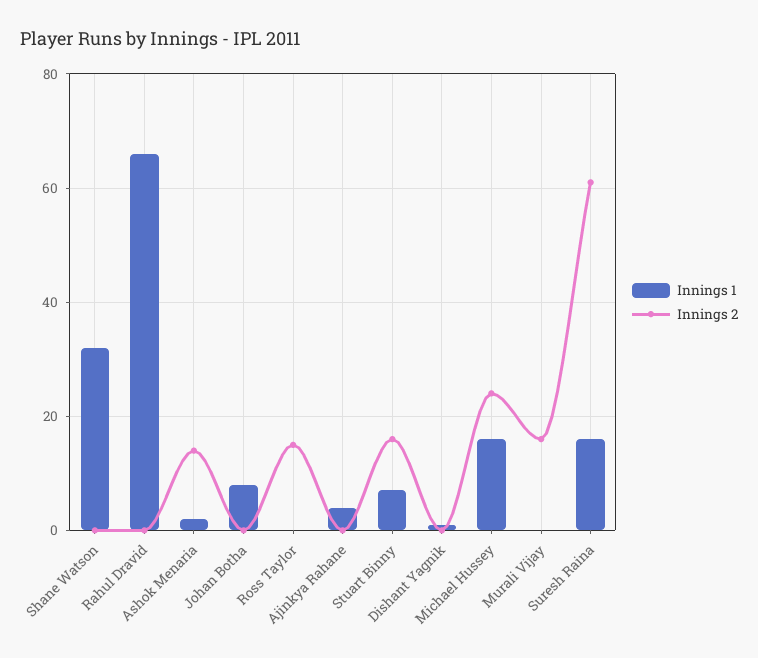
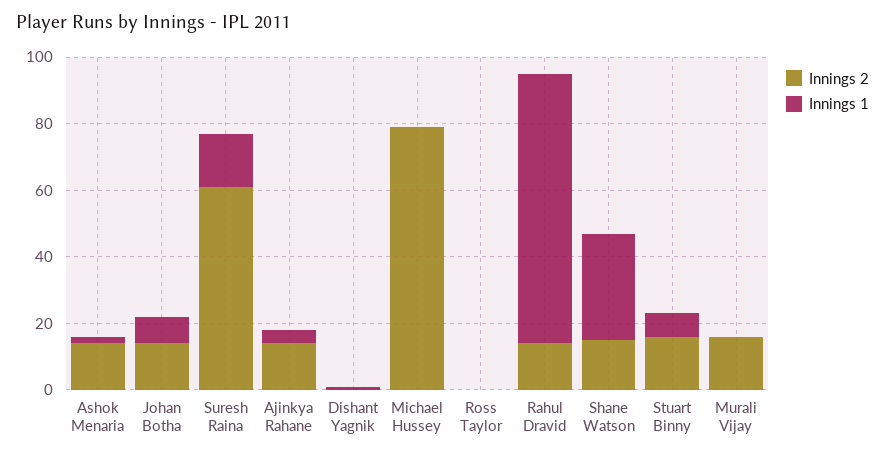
  {
    "Innings 1": {
      "Shane Watson": 30,
-     "Rahul Dravid": 65,
+     "Rahul Dravid": 80,
      "Ashok Menaria": 0,
      "Johan Botha": 10,
      "Ross Taylor": 0,
      "Ajinkya Rahane": 5,
      "Stuart Binny": 5,
      "Dishant Yagnik": 0,
-     "Michael Hussey": 15,
+     "Michael Hussey": 0,
      "Murali Vijay": 0,
      "Suresh Raina": 15
    },
    "Innings 2": {
-     "Shane Watson": 0,
+     "Shane Watson": 15,
-     "Rahul Dravid": 0,
+     "Rahul Dravid": 15,
      "Ashok Menaria": 15,
-     "Johan Botha": 0,
+     "Johan Botha": 15,
-     "Ross Taylor": 15,
+     "Ross Taylor": 0,
-     "Ajinkya Rahane": 0,
+     "Ajinkya Rahane": 15,
      "Stuart Binny": 15,
      "Dishant Yagnik": 0,
-     "Michael Hussey": 25,
+     "Michael Hussey": 80,
      "Murali Vijay": 15,
      "Suresh Raina": 60
    }
  }

